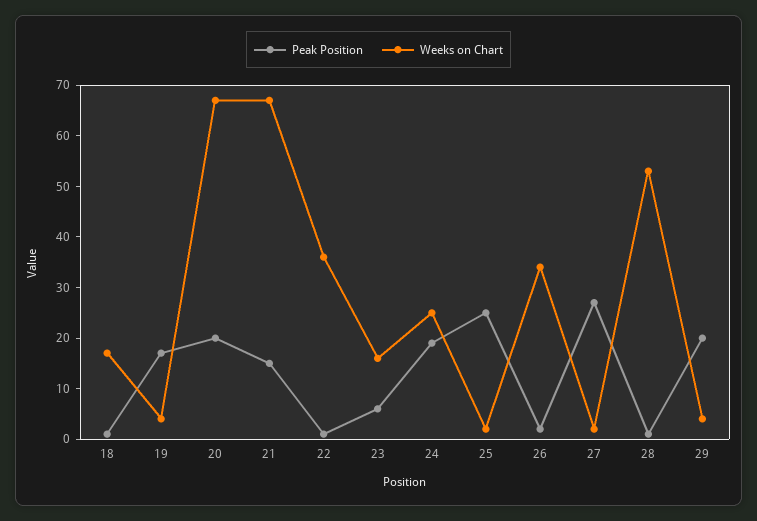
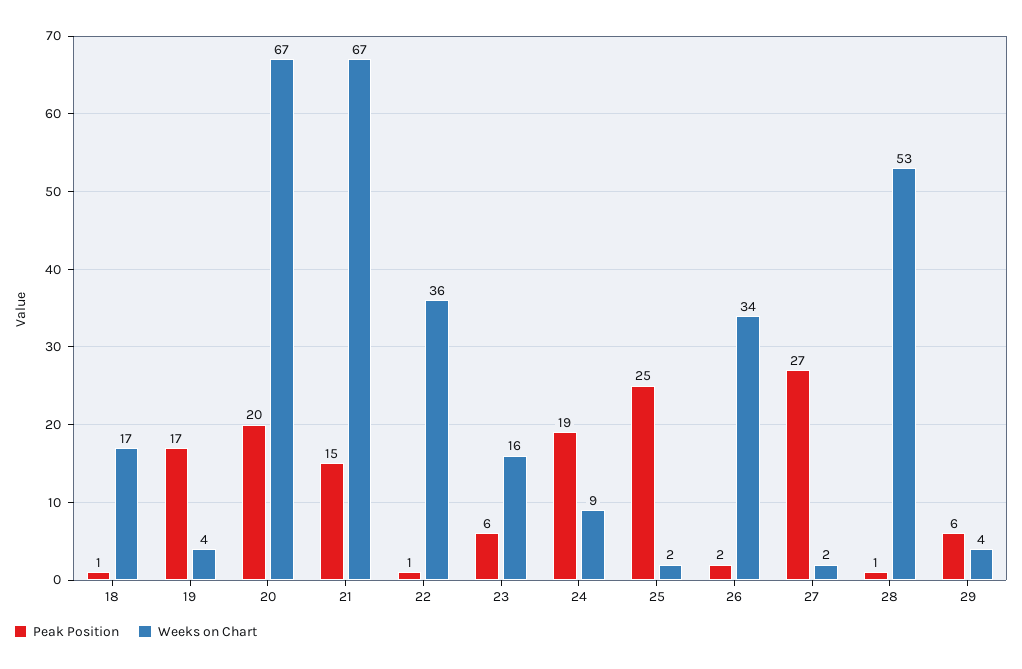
  {
    "Peak Position": {
      "18": 1,
      "19": 17,
      "20": 20,
      "21": 15,
      "22": 1,
      "23": 6,
      "24": 19,
      "25": 25,
      "26": 2,
      "27": 27,
      "28": 1,
-     "29": 20
+     "29": 6
    },
    "Weeks on Chart": {
      "18": 17,
      "19": 4,
      "20": 67,
      "21": 67,
      "22": 36,
      "23": 16,
-     "24": 25,
+     "24": 9,
      "25": 2,
      "26": 34,
      "27": 2,
      "28": 53,
      "29": 4
    }
  }

